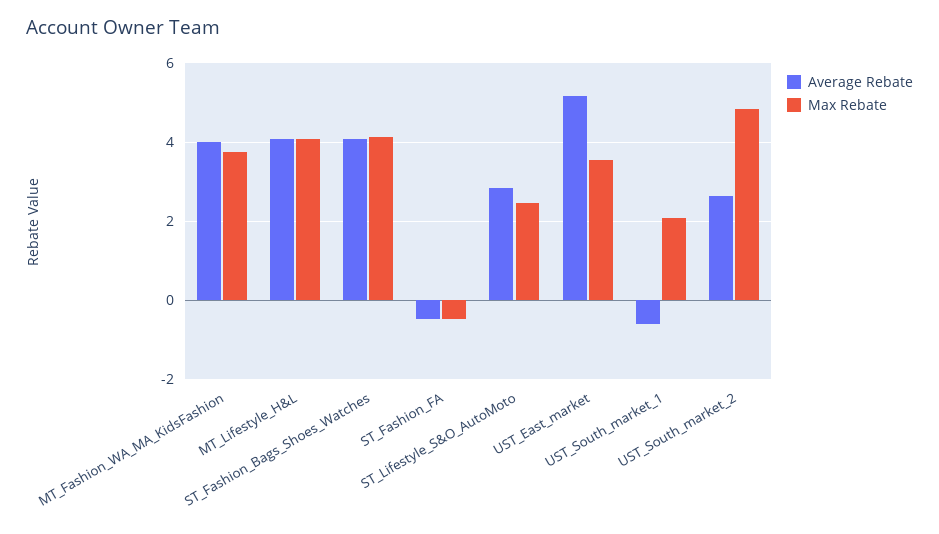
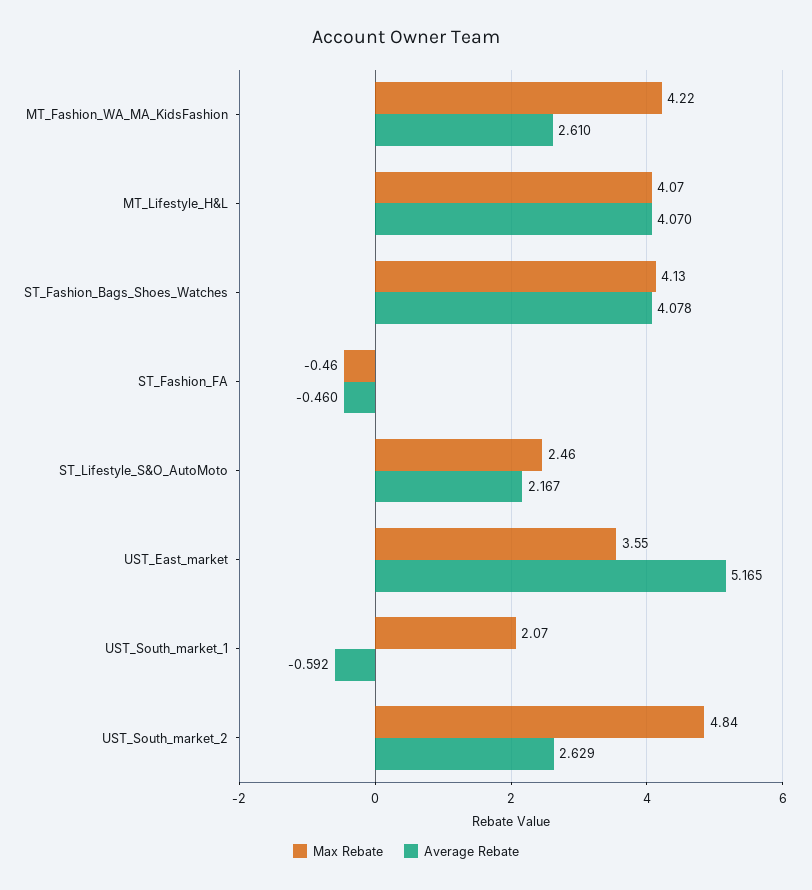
  {
    "Average Rebate": {
-     "MT_Fashion_WA_MA_KidsFashion": 4,
+     "MT_Fashion_WA_MA_KidsFashion": 2.61,
      "MT_Lifestyle_H&L": 4.07,
      "ST_Fashion_Bags_Shoes_Watches": 4.078,
      "ST_Fashion_FA": -0.46,
-     "ST_Lifestyle_S&O_AutoMoto": 2.8,
+     "ST_Lifestyle_S&O_AutoMoto": 2.167,
      "UST_East_market": 5.165,
      "UST_South_market_1": -0.592,
      "UST_South_market_2": 2.629
    },
    "Max Rebate": {
-     "MT_Fashion_WA_MA_KidsFashion": 3.8,
+     "MT_Fashion_WA_MA_KidsFashion": 4.22,
      "MT_Lifestyle_H&L": 4.07,
      "ST_Fashion_Bags_Shoes_Watches": 4.13,
      "ST_Fashion_FA": -0.46,
      "ST_Lifestyle_S&O_AutoMoto": 2.46,
      "UST_East_market": 3.55,
      "UST_South_market_1": 2.07,
      "UST_South_market_2": 4.84
    }
  }

